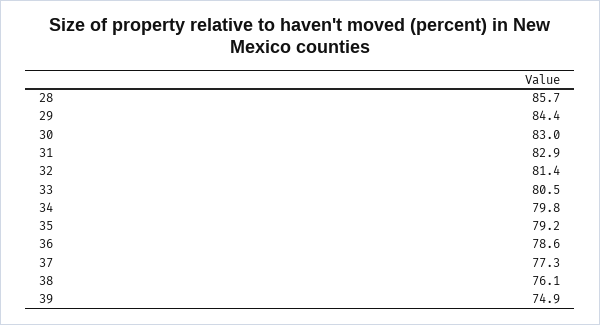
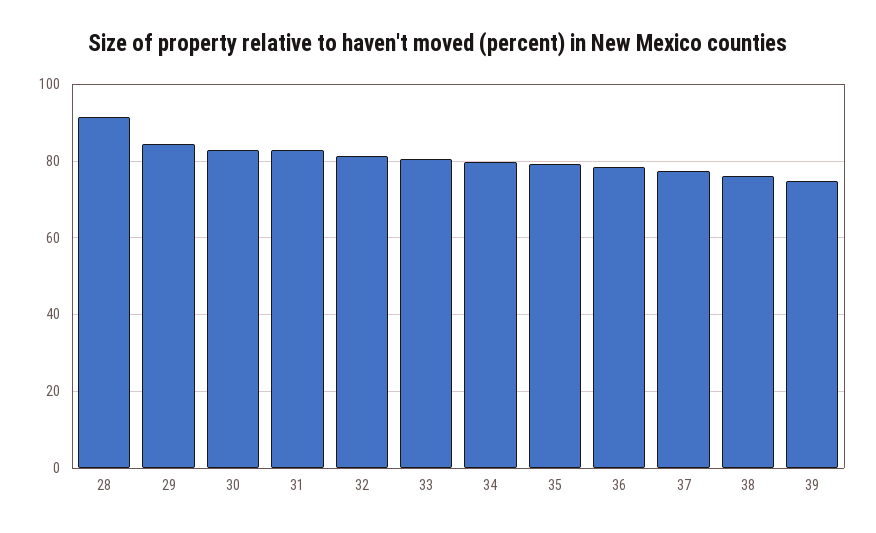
  {
-   "28": 85.7,
+   "28": 92,
    "29": 84.4,
    "30": 83,
    "31": 82.9,
    "32": 81.4,
    "33": 80.5,
    "34": 79.8,
    "35": 79.2,
    "36": 78.6,
    "37": 77.3,
    "38": 76.1,
    "39": 74.9
  }

